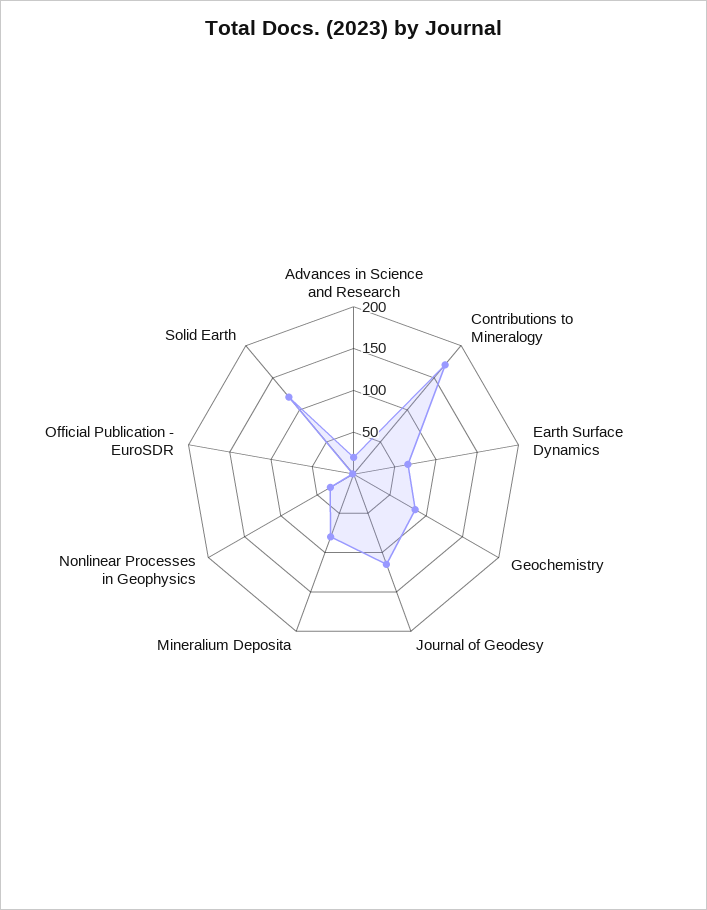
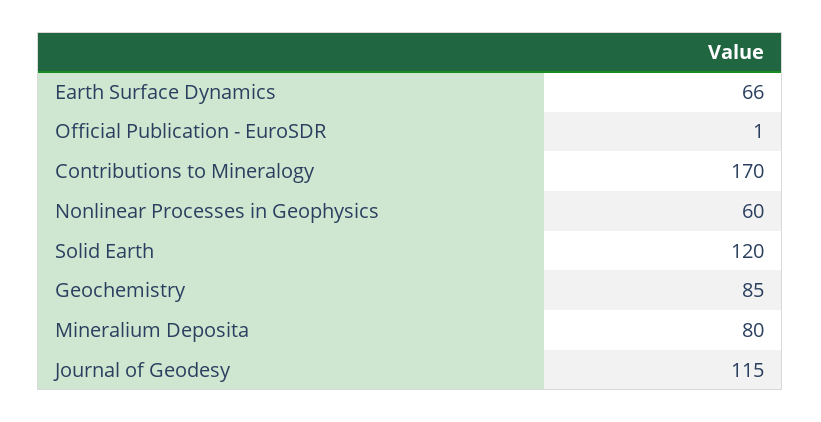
  {
-   "Advances in Science and Research": 20,
    "Contributions to Mineralogy": 170,
    "Earth Surface Dynamics": 66,
    "Geochemistry": 85,
    "Journal of Geodesy": 115,
    "Mineralium Deposita": 80,
-   "Nonlinear Processes in Geophysics": 30,
+   "Nonlinear Processes in Geophysics": 60,
    "Official Publication - EuroSDR": 1,
    "Solid Earth": 120
  }

